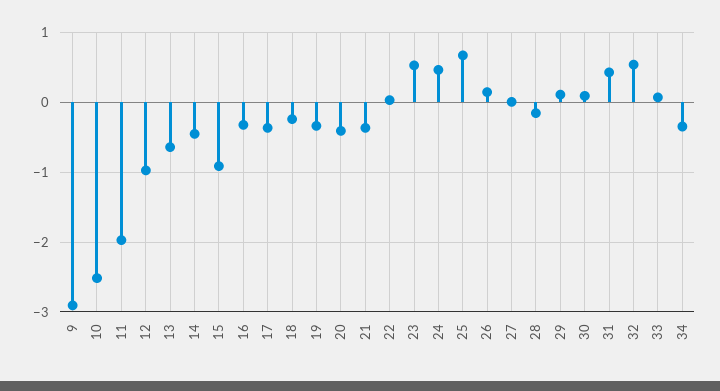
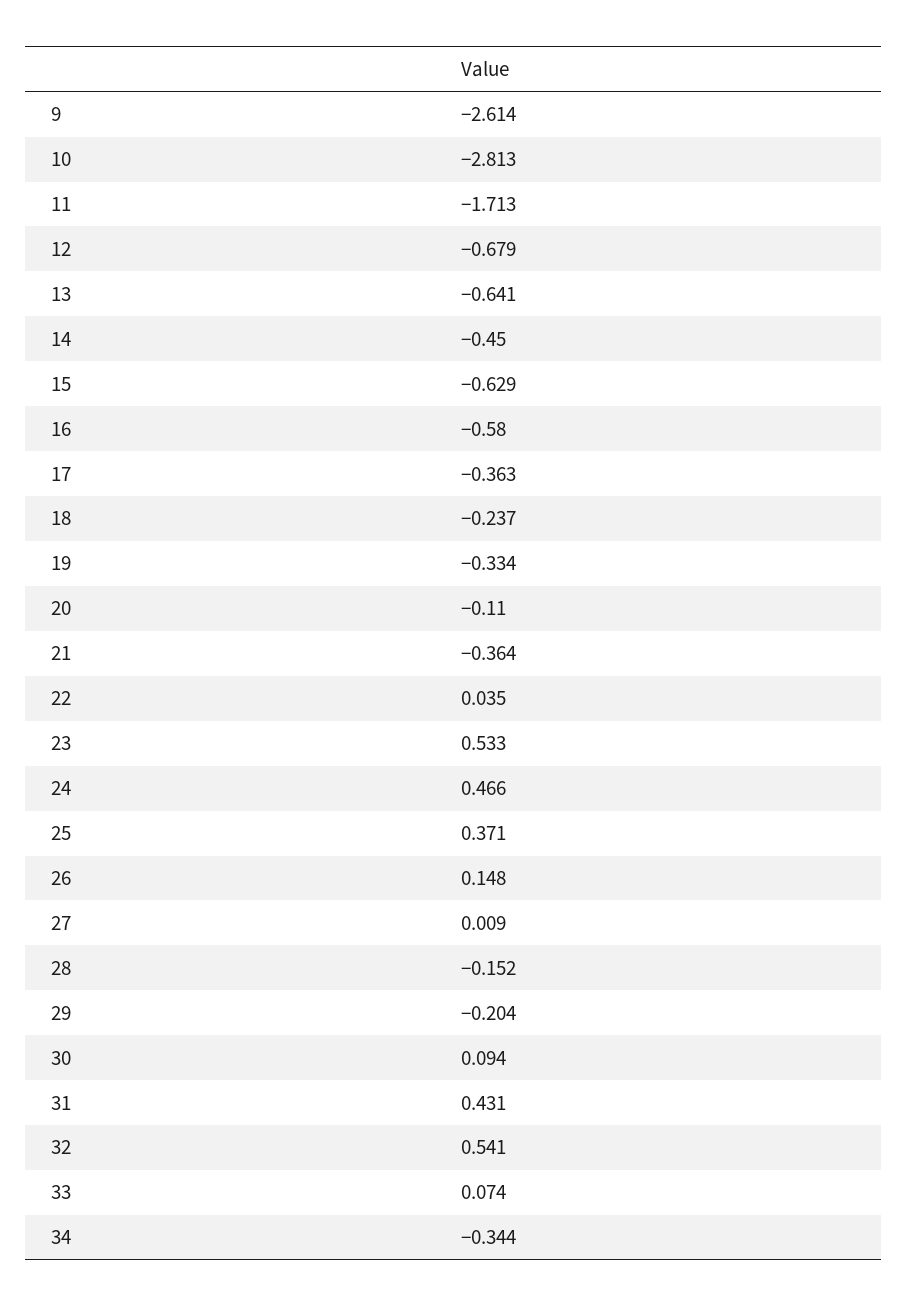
  {
-   "9": -2.9,
+   "9": -2.614,
-   "10": -2.5,
+   "10": -2.813,
-   "11": -2,
+   "11": -1.713,
-   "12": -1,
+   "12": -0.679,
    "13": -0.641,
    "14": -0.45,
-   "15": -0.9,
+   "15": -0.629,
-   "16": -0.3,
+   "16": -0.58,
    "17": -0.363,
    "18": -0.237,
    "19": -0.334,
-   "20": -0.4,
+   "20": -0.11,
    "21": -0.364,
    "22": 0.035,
    "23": 0.533,
    "24": 0.466,
-   "25": 0.7,
+   "25": 0.371,
    "26": 0.148,
    "27": 0.009,
    "28": -0.152,
-   "29": 0.1,
+   "29": -0.204,
    "30": 0.094,
    "31": 0.431,
    "32": 0.541,
    "33": 0.074,
    "34": -0.344
  }

